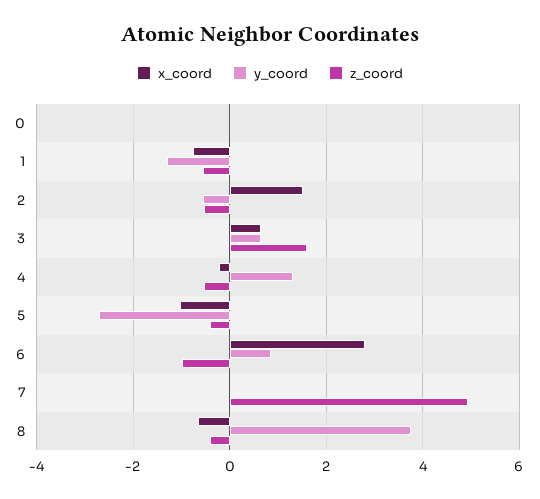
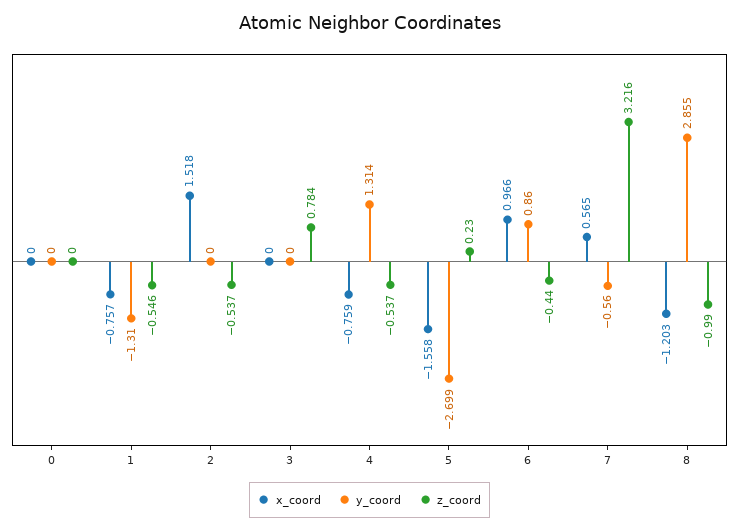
  {
    "x_coord": {
      "0": 0,
      "1": -0.757,
      "2": 1.518,
-     "3": 0.6,
+     "3": 0,
-     "4": -0.2,
+     "4": -0.759,
-     "5": -1,
+     "5": -1.558,
-     "6": 2.8,
+     "6": 0.966,
-     "7": 0,
+     "7": 0.565,
-     "8": -0.6
+     "8": -1.203
    },
    "y_coord": {
      "0": 0,
      "1": -1.31,
-     "2": -0.6,
+     "2": 0,
-     "3": 0.6,
+     "3": 0,
      "4": 1.314,
      "5": -2.699,
      "6": 0.86,
-     "7": 0,
+     "7": -0.56,
-     "8": 3.8
+     "8": 2.855
    },
    "z_coord": {
      "0": 0,
      "1": -0.546,
      "2": -0.537,
-     "3": 1.6,
+     "3": 0.784,
      "4": -0.537,
-     "5": -0.4,
+     "5": 0.23,
-     "6": -1,
+     "6": -0.44,
-     "7": 5,
+     "7": 3.216,
-     "8": -0.4
+     "8": -0.99
    }
  }

